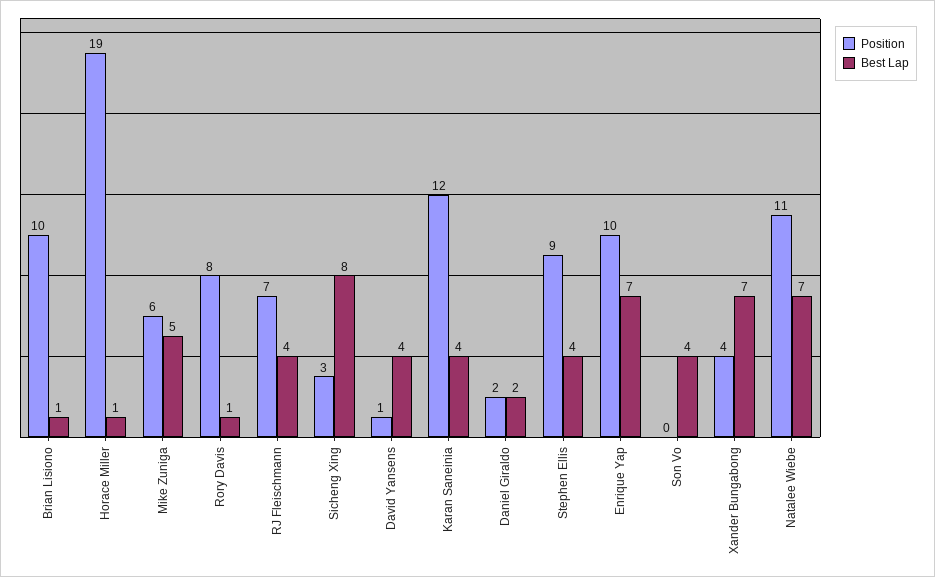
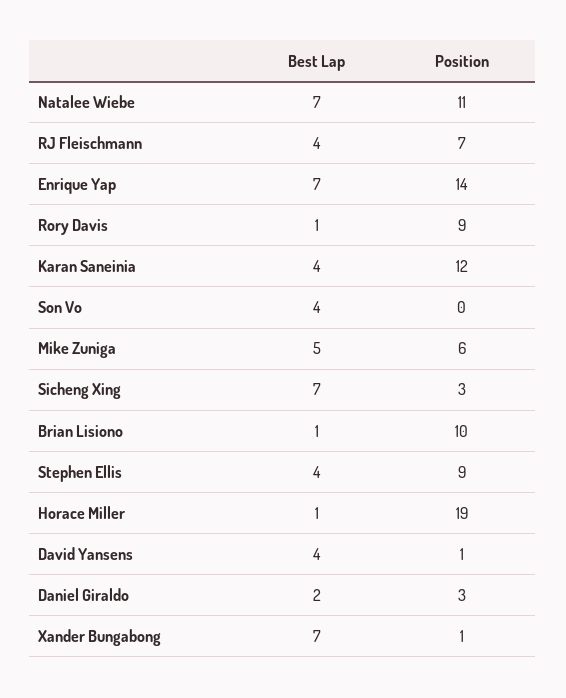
  {
    "Position": {
      "Brian Lisiono": 10,
      "Horace Miller": 19,
      "Mike Zuniga": 6,
-     "Rory Davis": 8,
+     "Rory Davis": 9,
      "RJ Fleischmann": 7,
      "Sicheng Xing": 3,
      "David Yansens": 1,
      "Karan Saneinia": 12,
-     "Daniel Giraldo": 2,
+     "Daniel Giraldo": 3,
      "Stephen Ellis": 9,
-     "Enrique Yap": 10,
+     "Enrique Yap": 14,
      "Son Vo": 0,
-     "Xander Bungabong": 4,
+     "Xander Bungabong": 1,
      "Natalee Wiebe": 11
    },
    "Best Lap": {
      "Brian Lisiono": 1,
      "Horace Miller": 1,
      "Mike Zuniga": 5,
      "Rory Davis": 1,
      "RJ Fleischmann": 4,
-     "Sicheng Xing": 8,
+     "Sicheng Xing": 7,
      "David Yansens": 4,
      "Karan Saneinia": 4,
      "Daniel Giraldo": 2,
      "Stephen Ellis": 4,
      "Enrique Yap": 7,
      "Son Vo": 4,
      "Xander Bungabong": 7,
      "Natalee Wiebe": 7
    }
  }

